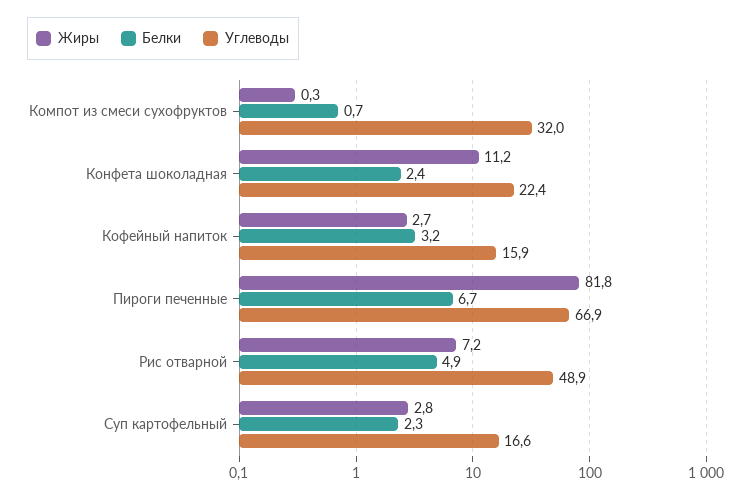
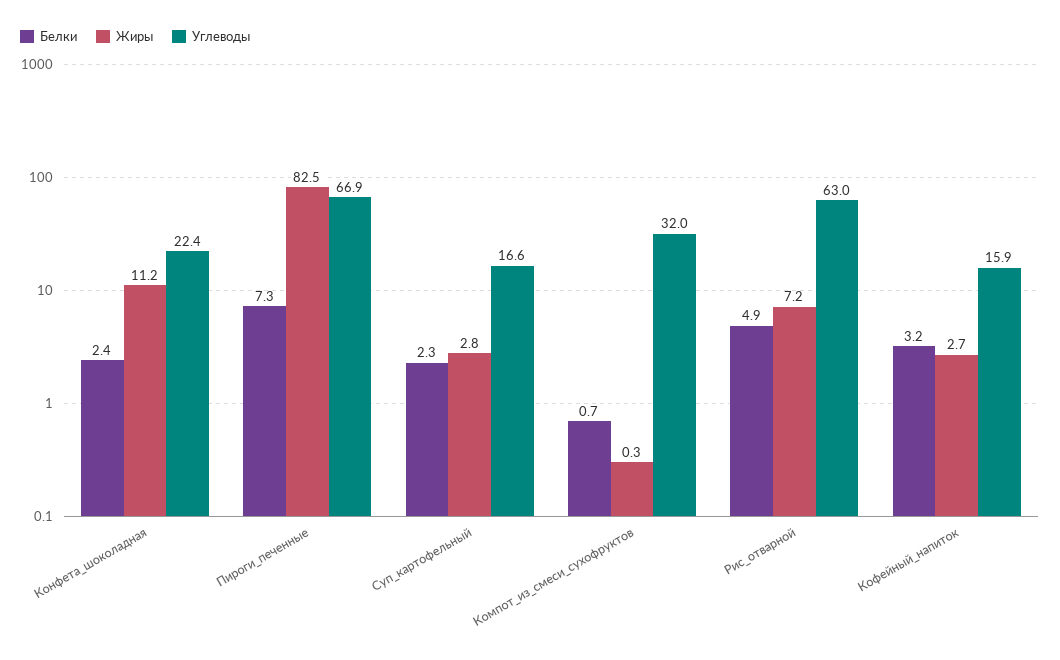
  {
    "Жиры": {
      "Компот из смеси сухофруктов": 0.3,
      "Конфета шоколадная": 11.2,
      "Кофейный напиток": 2.7,
-     "Пироги печенные": 81.8,
+     "Пироги печенные": 82.5,
      "Рис отварной": 7.2,
      "Суп картофельный": 2.8
    },
    "Белки": {
      "Компот из смеси сухофруктов": 0.7,
      "Конфета шоколадная": 2.4,
      "Кофейный напиток": 3.2,
-     "Пироги печенные": 6.7,
+     "Пироги печенные": 7.3,
      "Рис отварной": 4.9,
      "Суп картофельный": 2.3
    },
    "Углеводы": {
      "Компот из смеси сухофруктов": 32,
      "Конфета шоколадная": 22.4,
      "Кофейный напиток": 15.9,
      "Пироги печенные": 66.9,
-     "Рис отварной": 48.9,
+     "Рис отварной": 63,
      "Суп картофельный": 16.6
    }
  }

